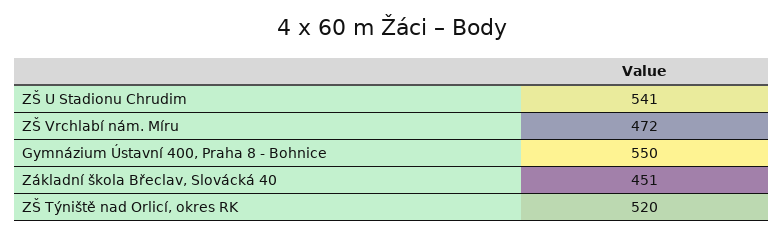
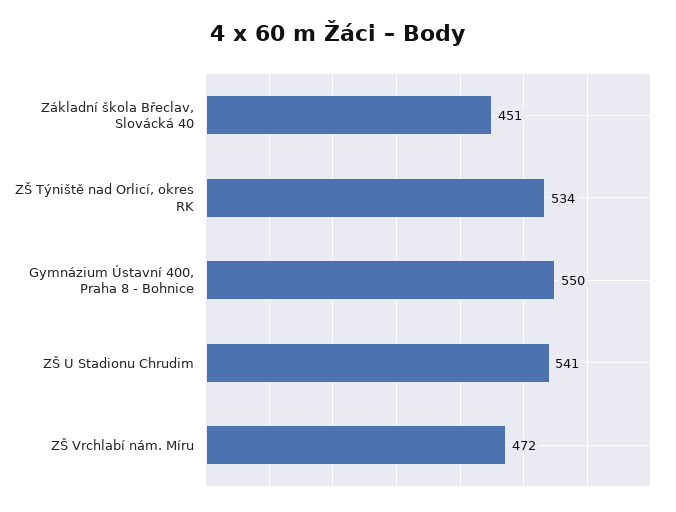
  {
    "ZŠ U Stadionu Chrudim": 541,
    "ZŠ Vrchlabí nám. Míru": 472,
    "Gymnázium Ústavní 400, Praha 8 - Bohnice": 550,
    "Základní škola Břeclav, Slovácká 40": 451,
-   "ZŠ Týniště nad Orlicí, okres RK": 520
+   "ZŠ Týniště nad Orlicí, okres RK": 534
  }

